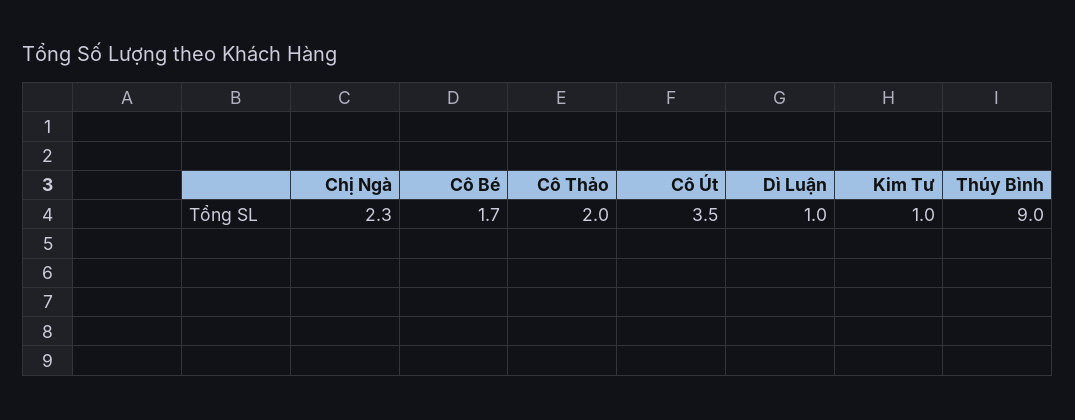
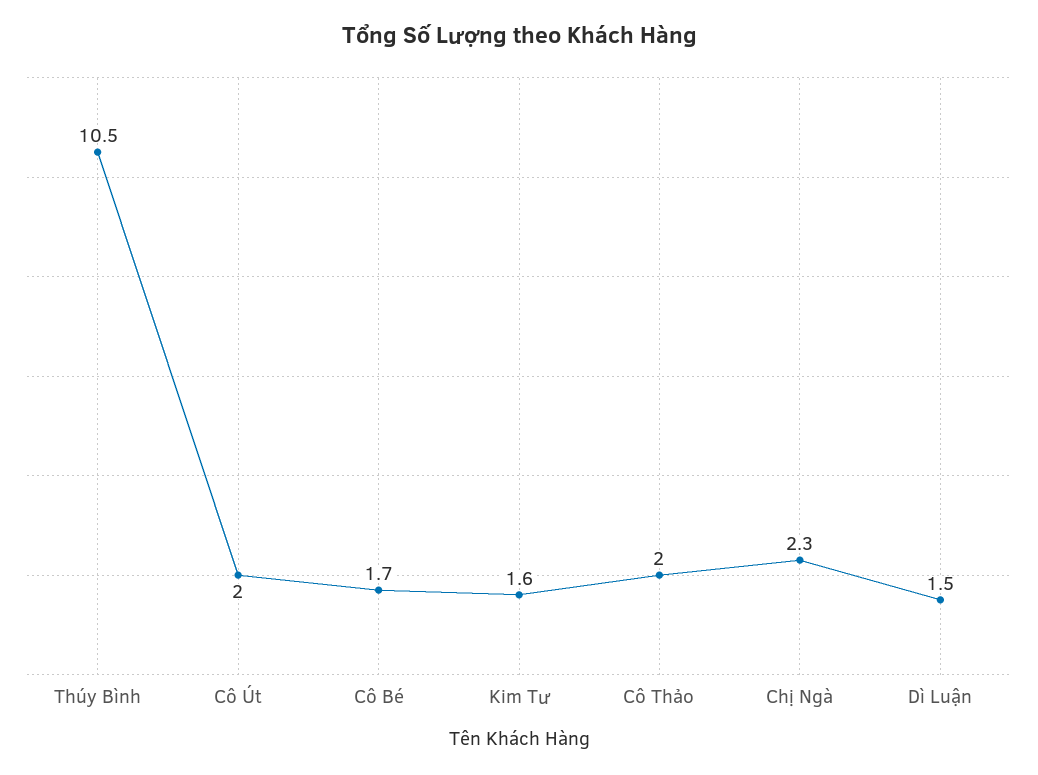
  {
    "Chị Ngà": 2.3,
    "Cô Bé": 1.7,
    "Cô Thảo": 2,
-   "Cô Út": 3.5,
+   "Cô Út": 2,
-   "Dì Luận": 1,
+   "Dì Luận": 1.5,
-   "Kim Tư": 1,
+   "Kim Tư": 1.6,
-   "Thúy Bình": 9
+   "Thúy Bình": 10.5
  }

